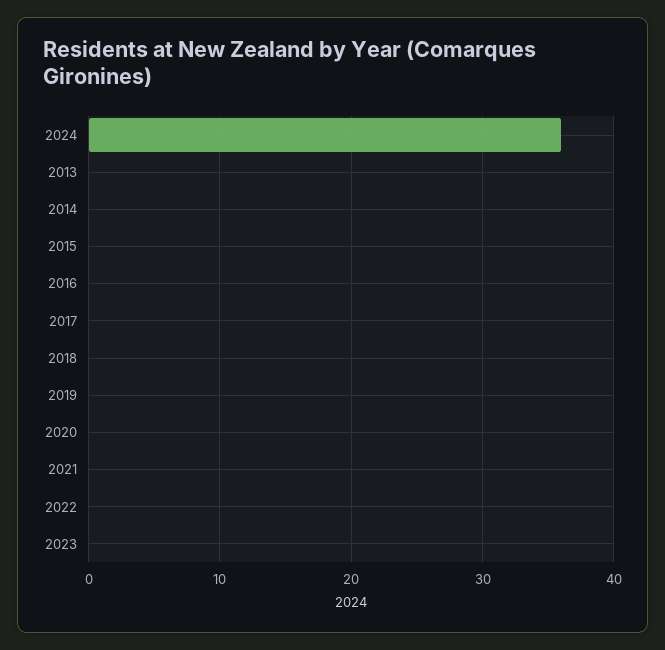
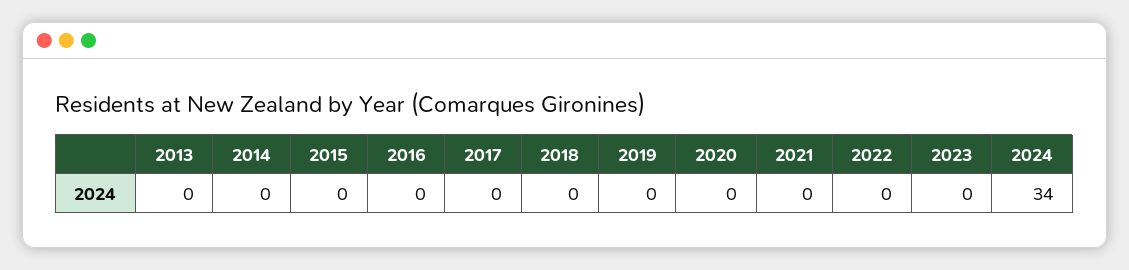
  {
-   "2024": 36,
+   "2024": 34,
    "2013": 0,
    "2014": 0,
    "2015": 0,
    "2016": 0,
    "2017": 0,
    "2018": 0,
    "2019": 0,
    "2020": 0,
    "2021": 0,
    "2022": 0,
    "2023": 0
  }

